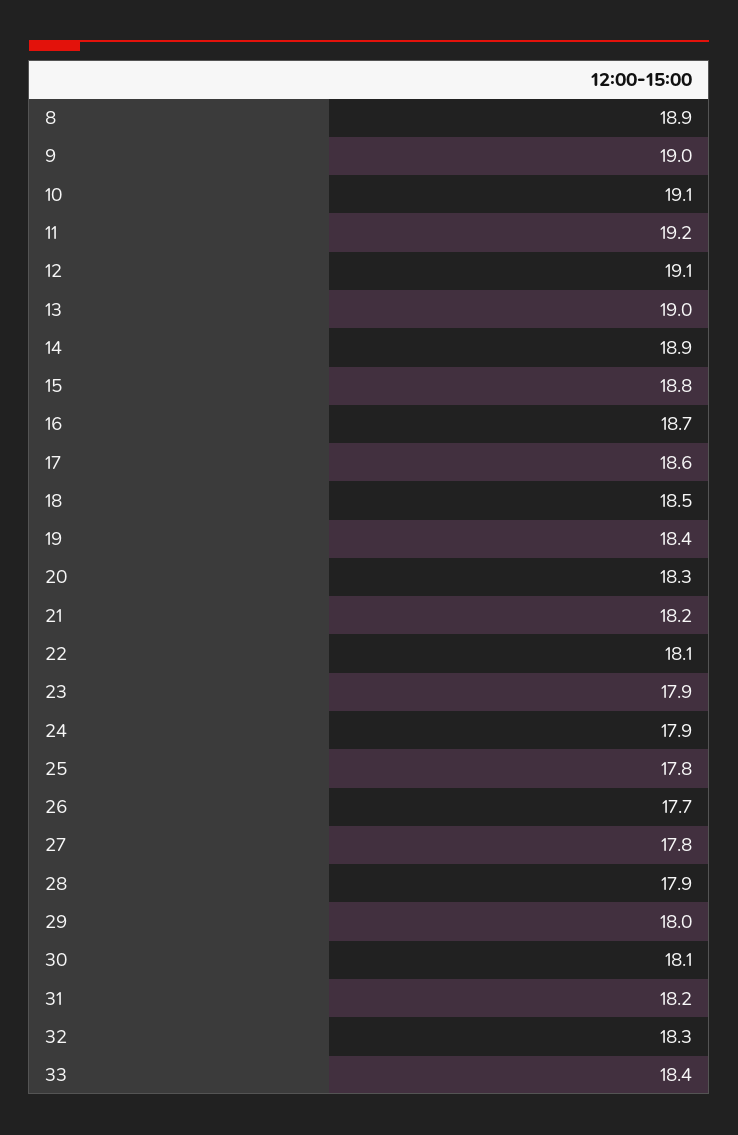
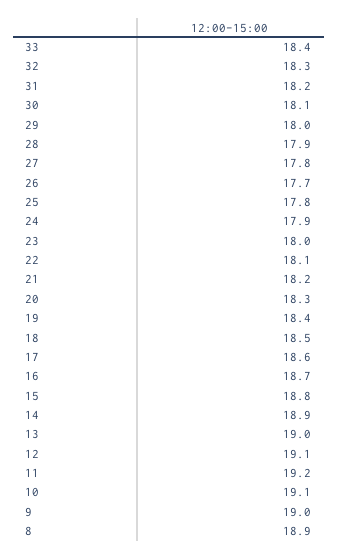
  {
    "8": 18.9,
    "9": 19,
    "10": 19.1,
    "11": 19.2,
    "12": 19.1,
    "13": 19,
    "14": 18.9,
    "15": 18.8,
    "16": 18.7,
    "17": 18.6,
    "18": 18.5,
    "19": 18.4,
    "20": 18.3,
    "21": 18.2,
    "22": 18.1,
-   "23": 17.9,
+   "23": 18,
    "24": 17.9,
    "25": 17.8,
    "26": 17.7,
    "27": 17.8,
    "28": 17.9,
    "29": 18,
    "30": 18.1,
    "31": 18.2,
    "32": 18.3,
    "33": 18.4
  }

